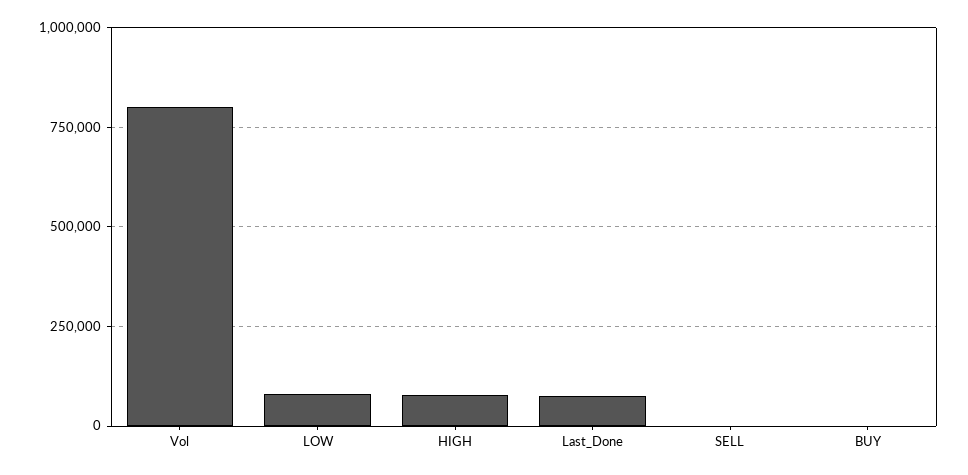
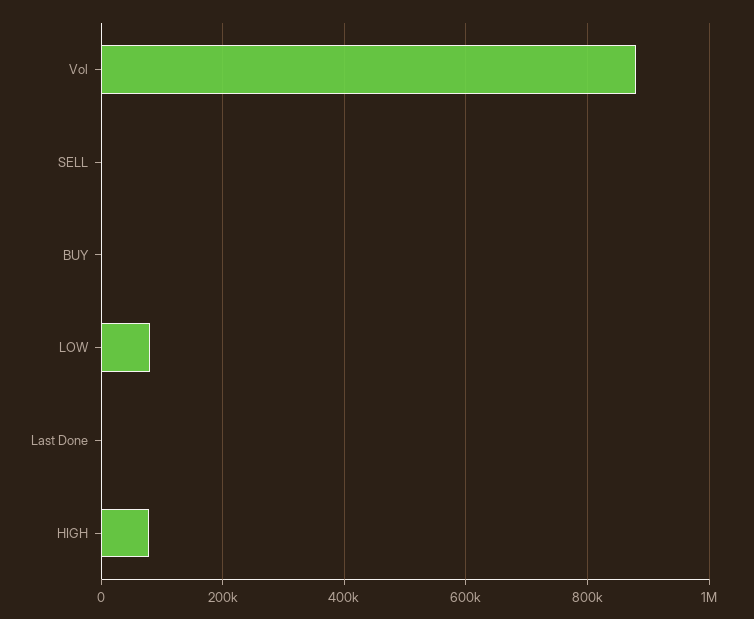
  {
-   "Vol": 800000,
+   "Vol": 880000,
    "LOW": 80000,
    "HIGH": 80000,
-   "Last_Done": 75000,
+   "Last_Done": 0,
    "SELL": 0,
    "BUY": 0
  }

